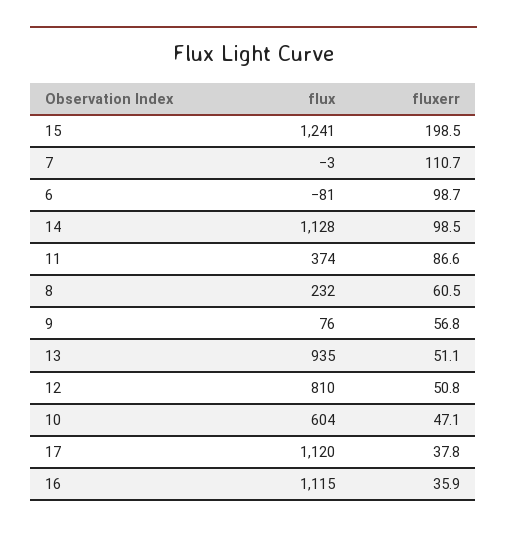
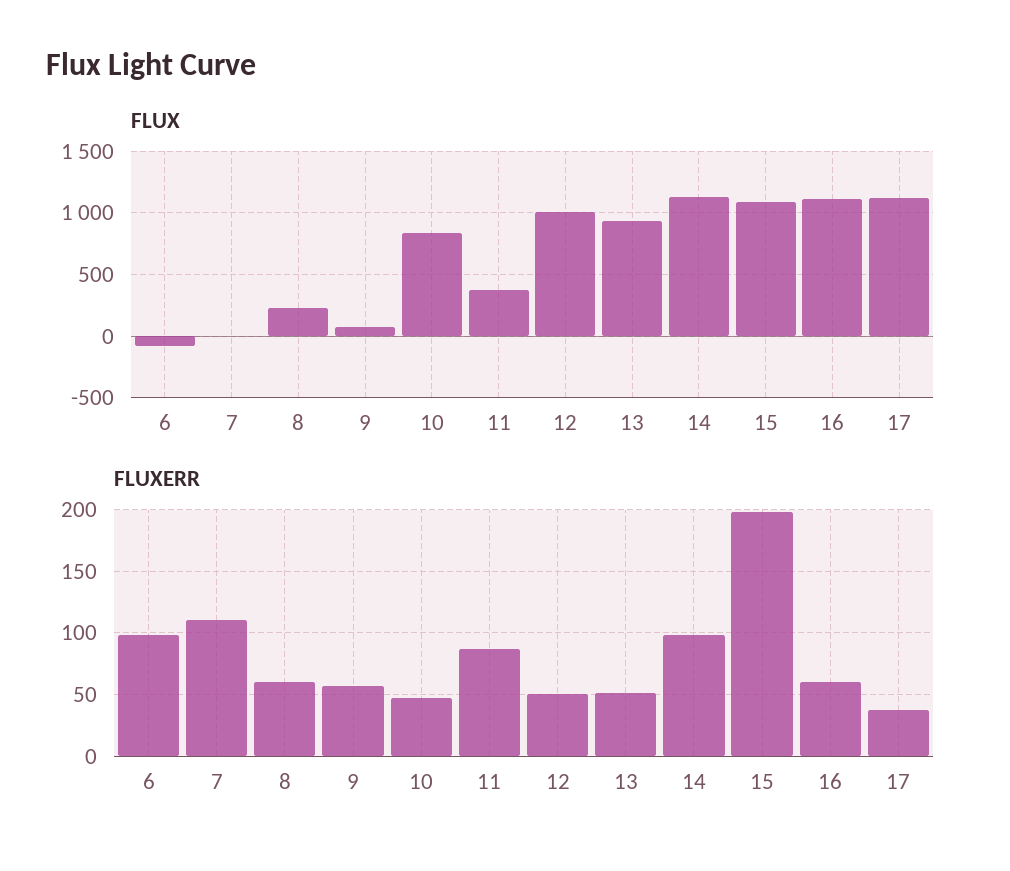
  {
    "flux": {
-     "15": 1241,
+     "15": 1100,
      "7": -3,
      "6": -81,
      "14": 1128,
      "11": 374,
      "8": 232,
      "9": 76,
      "13": 935,
-     "12": 810,
+     "12": 1000,
-     "10": 604,
+     "10": 850,
      "17": 1120,
      "16": 1115
    },
    "fluxerr": {
      "15": 198.5,
      "7": 110.7,
      "6": 98.7,
      "14": 98.5,
      "11": 86.6,
      "8": 60.5,
      "9": 56.8,
      "13": 51.1,
      "12": 50.8,
      "10": 47.1,
      "17": 37.8,
-     "16": 35.9
+     "16": 60
    }
  }

